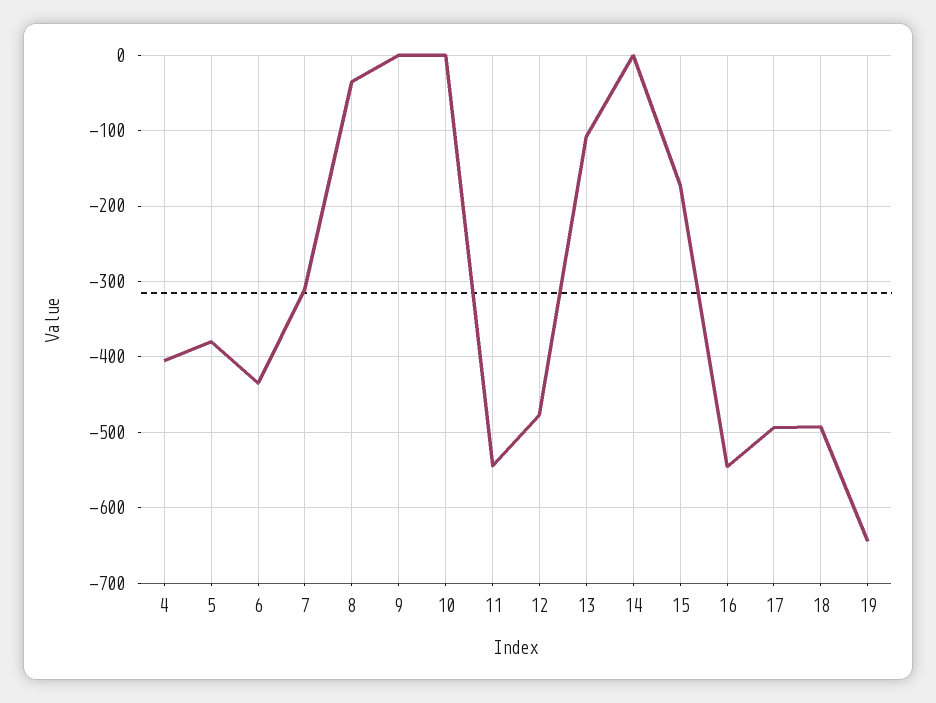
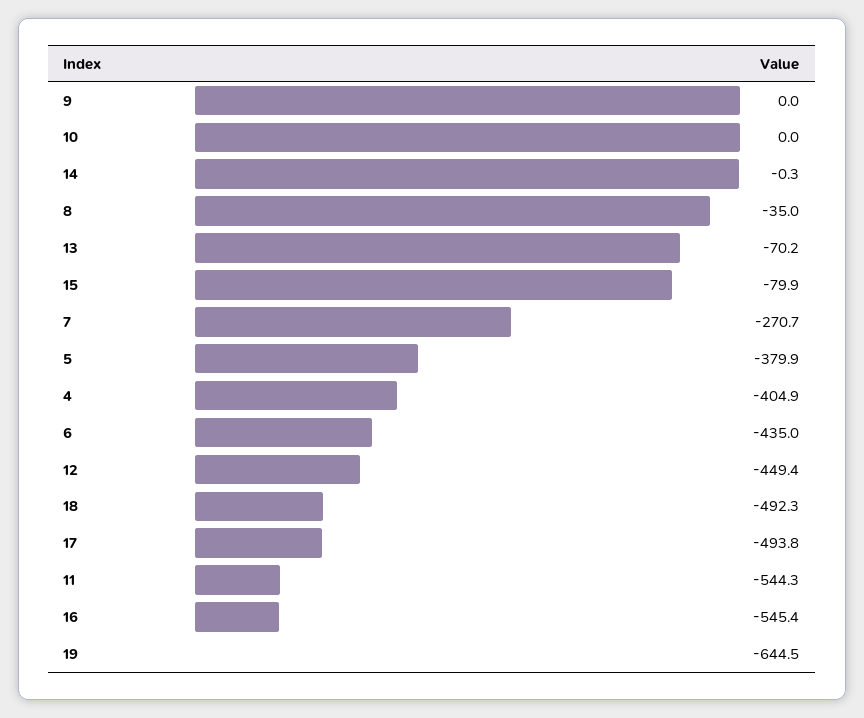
  {
    "4": -404.9,
    "5": -379.9,
    "6": -435,
-   "7": -310,
+   "7": -270.7,
    "8": -35,
    "9": 0,
    "10": 0,
    "11": -544.3,
-   "12": -480,
+   "12": -449.4,
-   "13": -110,
+   "13": -70.2,
    "14": -0.3,
-   "15": -170,
+   "15": -79.9,
    "16": -545.4,
    "17": -493.8,
    "18": -492.3,
    "19": -644.5
  }

